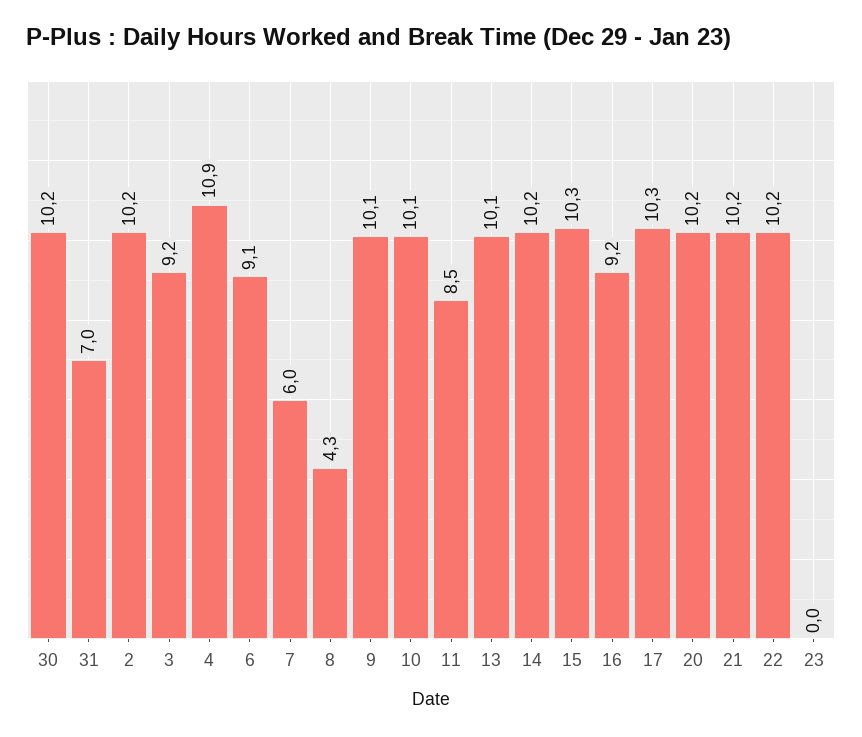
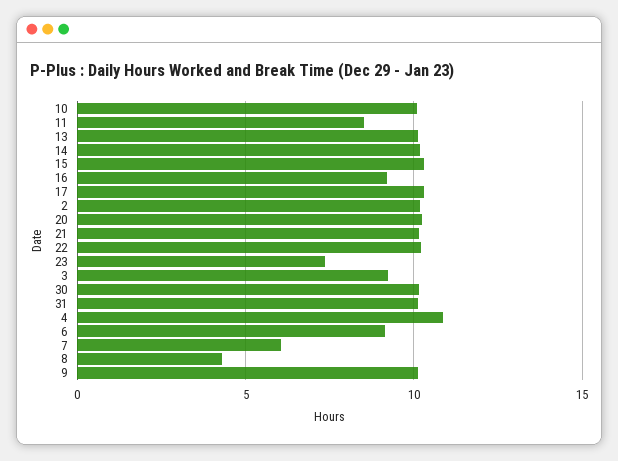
  {
    "30": 10.2,
-   "31": 7,
+   "31": 10,
    "2": 10.2,
    "3": 9.2,
    "4": 10.9,
    "6": 9.1,
    "7": 6,
    "8": 4.3,
    "9": 10.1,
    "10": 10.1,
    "11": 8.5,
    "13": 10.1,
    "14": 10.2,
    "15": 10.3,
    "16": 9.2,
    "17": 10.3,
    "20": 10.2,
    "21": 10.2,
    "22": 10.2,
-   "23": 0
+   "23": 7.5
  }

